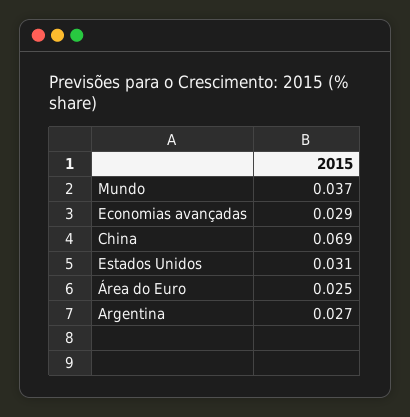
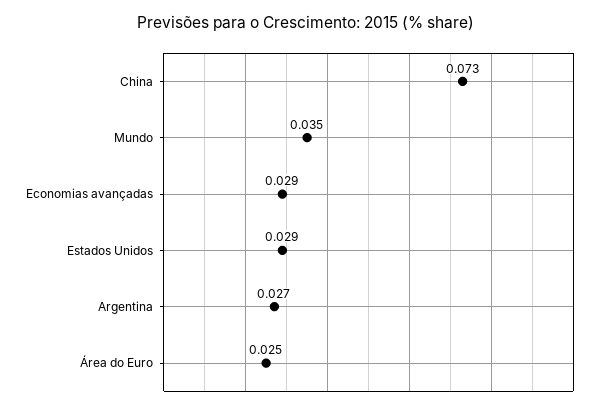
  {
-   "Mundo": 0.037,
+   "Mundo": 0.035,
    "Economias avançadas": 0.029,
-   "China": 0.069,
+   "China": 0.073,
-   "Estados Unidos": 0.031,
+   "Estados Unidos": 0.029,
    "Área do Euro": 0.025,
    "Argentina": 0.027
  }

